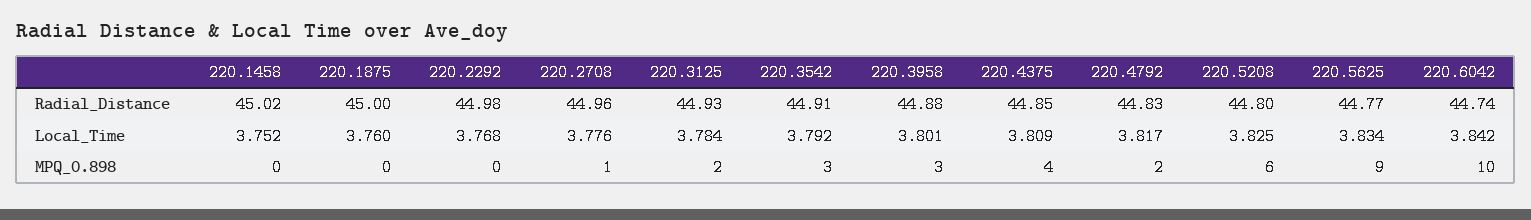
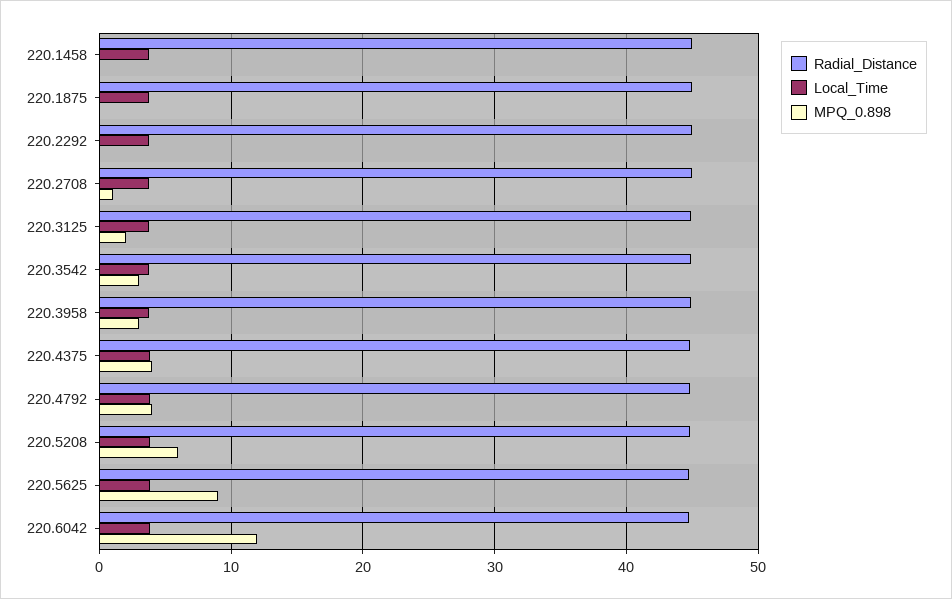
  {
    "Radial_Distance": {
      "220.1458": 45.02,
      "220.1875": 45,
      "220.2292": 44.98,
      "220.2708": 44.96,
      "220.3125": 44.93,
      "220.3542": 44.91,
      "220.3958": 44.88,
      "220.4375": 44.85,
      "220.4792": 44.83,
      "220.5208": 44.8,
      "220.5625": 44.77,
      "220.6042": 44.74
    },
    "Local_Time": {
      "220.1458": 3.752,
      "220.1875": 3.76,
      "220.2292": 3.768,
      "220.2708": 3.776,
      "220.3125": 3.784,
      "220.3542": 3.792,
      "220.3958": 3.801,
      "220.4375": 3.809,
      "220.4792": 3.817,
      "220.5208": 3.825,
      "220.5625": 3.834,
      "220.6042": 3.842
    },
    "MPQ_0.898": {
      "220.1458": 0,
      "220.1875": 0,
      "220.2292": 0,
      "220.2708": 1,
      "220.3125": 2,
      "220.3542": 3,
      "220.3958": 3,
      "220.4375": 4,
-     "220.4792": 2,
+     "220.4792": 4,
      "220.5208": 6,
      "220.5625": 9,
-     "220.6042": 10
+     "220.6042": 12
    }
  }

